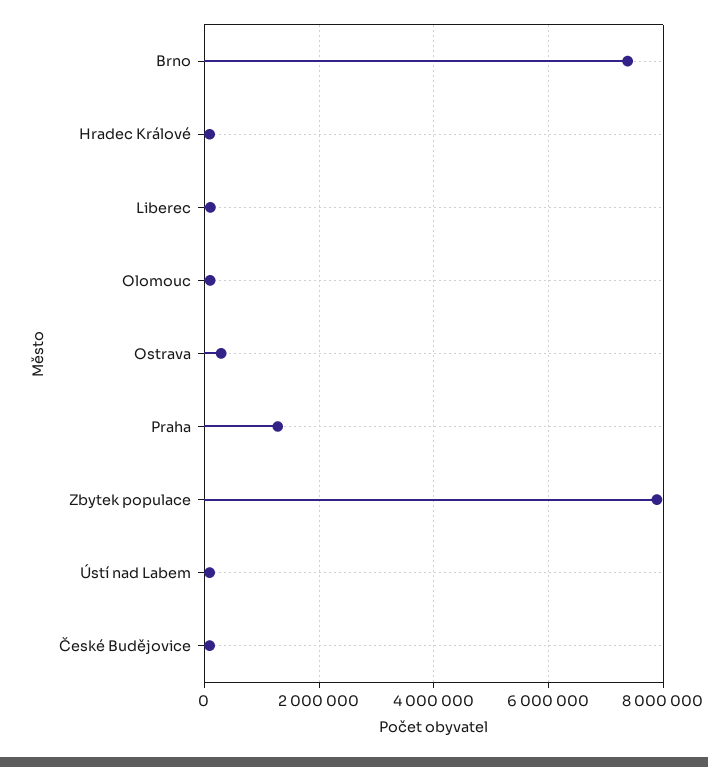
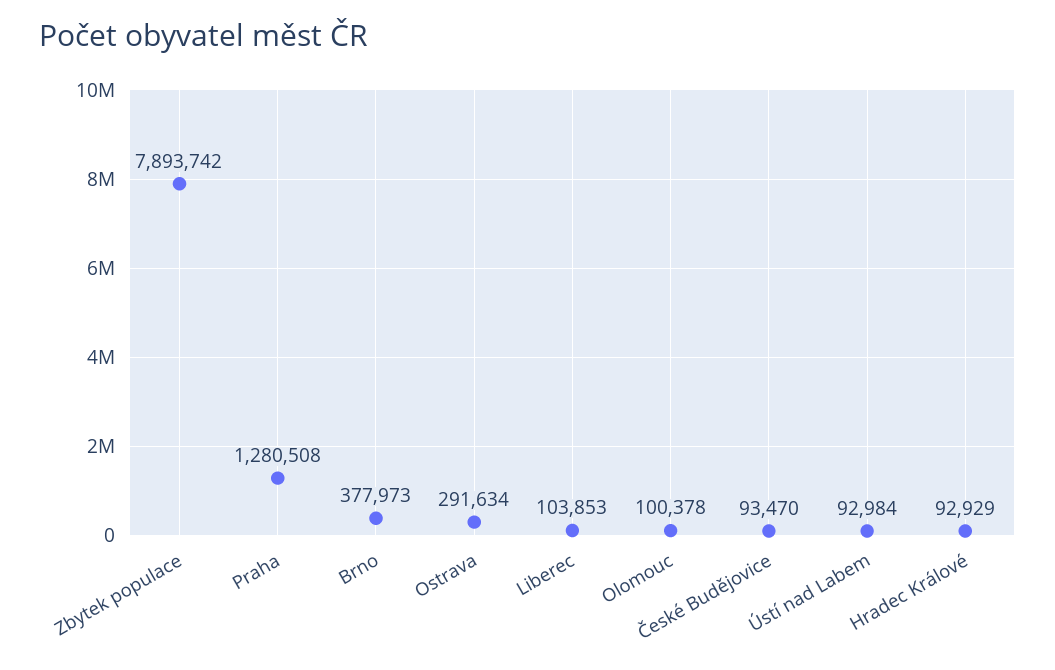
  {
-   "Brno": 7400000,
+   "Brno": 377973,
    "Hradec Králové": 92929,
    "Liberec": 103853,
    "Olomouc": 100378,
    "Ostrava": 291634,
    "Praha": 1280508,
    "Zbytek populace": 7893742,
    "Ústí nad Labem": 92984,
    "České Budějovice": 93470
  }

